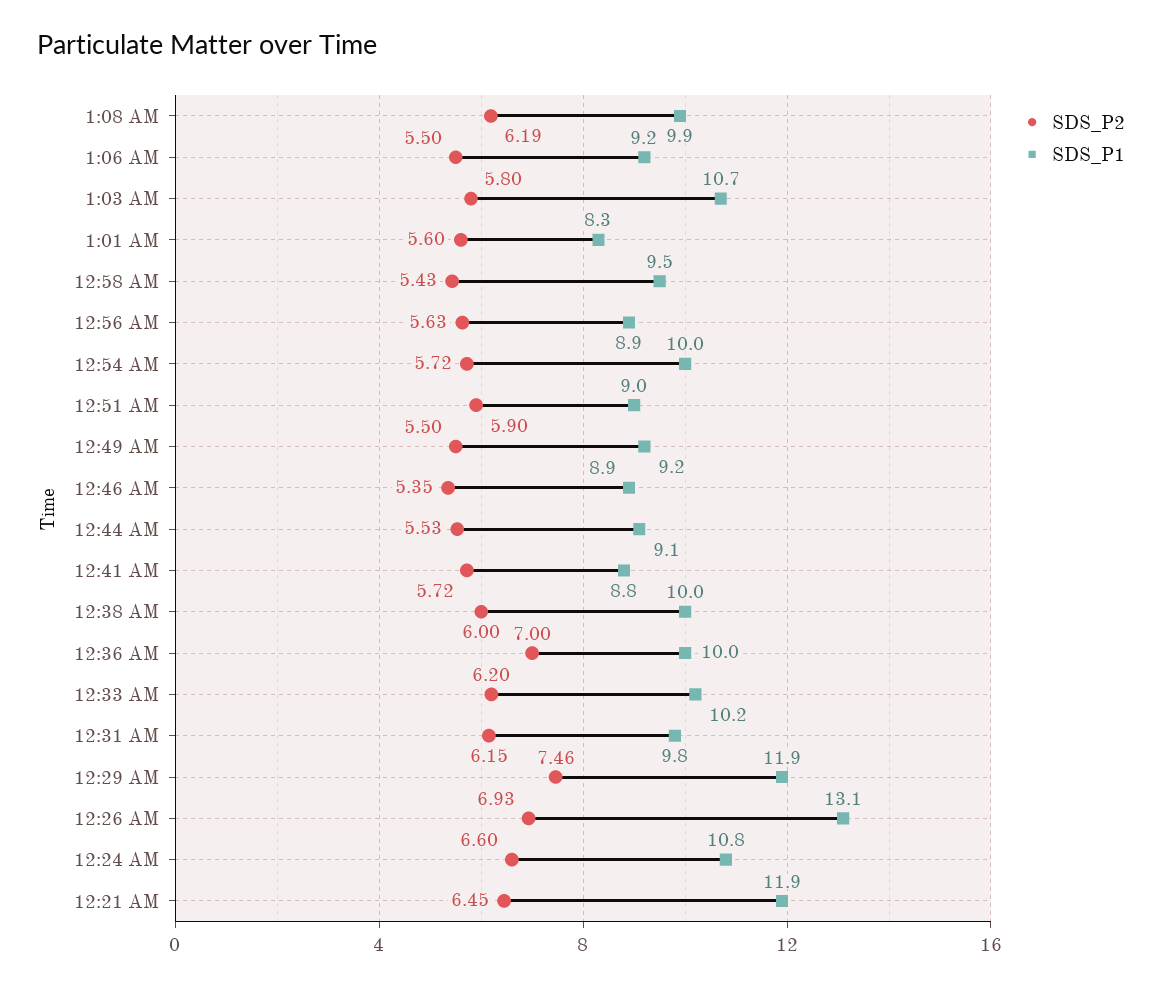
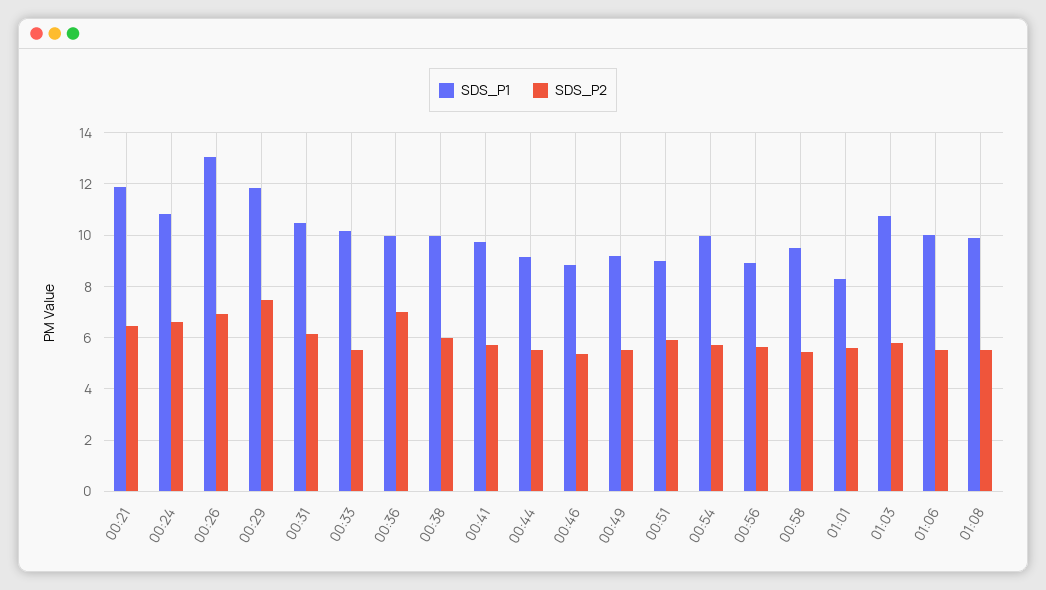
  {
    "SDS_P2": {
-     "1:08 AM": 6.19,
+     "1:08 AM": 5.5,
      "1:06 AM": 5.5,
      "1:03 AM": 5.8,
      "1:01 AM": 5.6,
      "12:58 AM": 5.43,
      "12:56 AM": 5.63,
      "12:54 AM": 5.72,
      "12:51 AM": 5.9,
      "12:49 AM": 5.5,
      "12:46 AM": 5.35,
      "12:44 AM": 5.53,
      "12:41 AM": 5.72,
      "12:38 AM": 6,
      "12:36 AM": 7,
-     "12:33 AM": 6.2,
+     "12:33 AM": 5.5,
      "12:31 AM": 6.15,
      "12:29 AM": 7.46,
      "12:26 AM": 6.93,
      "12:24 AM": 6.6,
      "12:21 AM": 6.45
    },
    "SDS_P1": {
      "1:08 AM": 9.9,
-     "1:06 AM": 9.2,
+     "1:06 AM": 10,
      "1:03 AM": 10.7,
      "1:01 AM": 8.3,
      "12:58 AM": 9.5,
      "12:56 AM": 8.9,
      "12:54 AM": 10,
      "12:51 AM": 9,
      "12:49 AM": 9.2,
      "12:46 AM": 8.9,
      "12:44 AM": 9.1,
-     "12:41 AM": 8.8,
+     "12:41 AM": 9.75,
      "12:38 AM": 10,
      "12:36 AM": 10,
      "12:33 AM": 10.2,
-     "12:31 AM": 9.8,
+     "12:31 AM": 10.5,
      "12:29 AM": 11.9,
      "12:26 AM": 13.1,
      "12:24 AM": 10.8,
      "12:21 AM": 11.9
    }
  }

